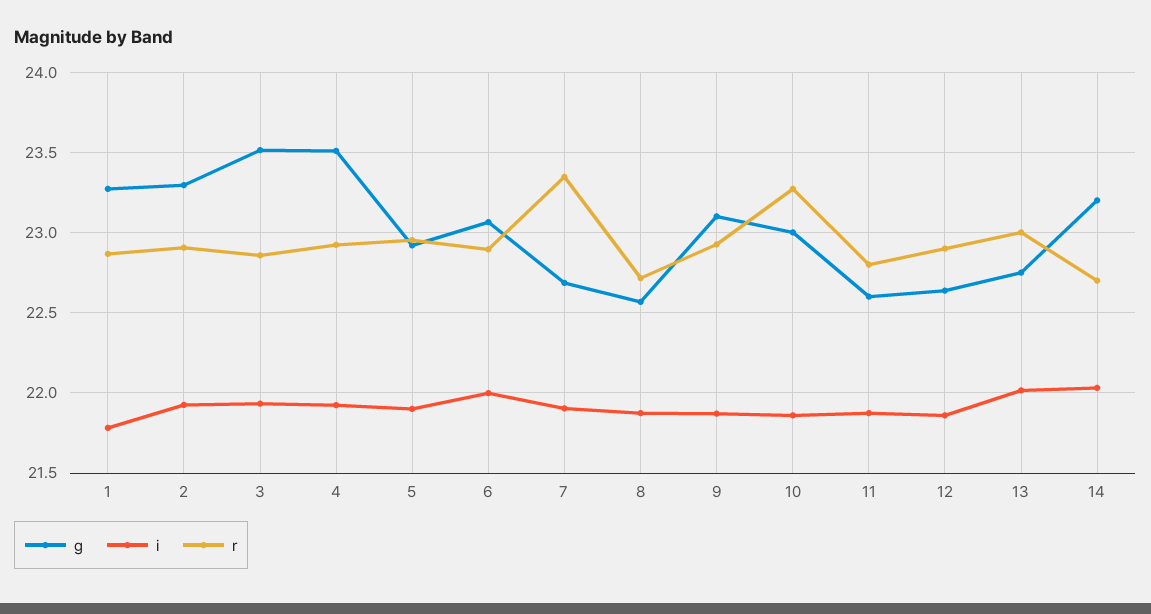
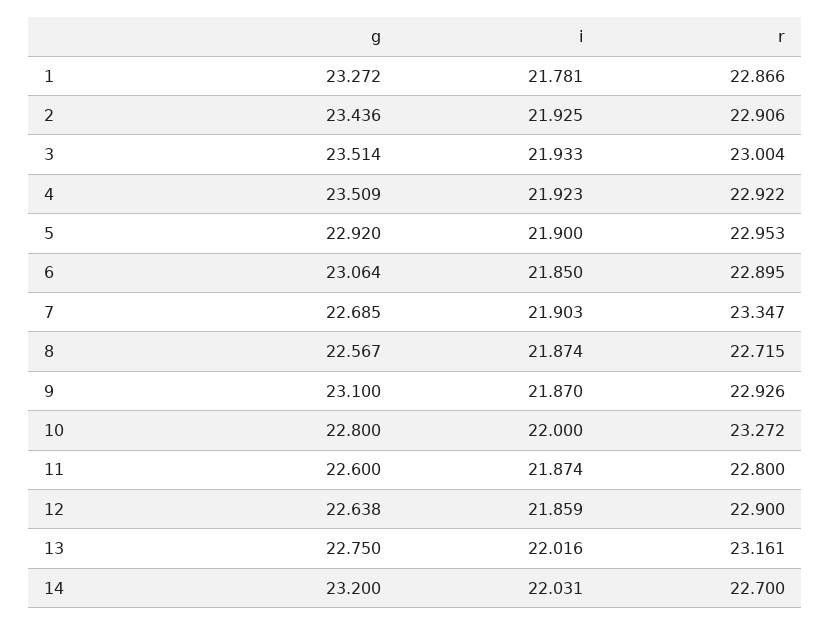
  {
    "g": {
      "1": 23.272,
-     "2": 23.3,
+     "2": 23.436,
      "3": 23.514,
      "4": 23.509,
      "5": 22.92,
      "6": 23.064,
      "7": 22.685,
      "8": 22.567,
      "9": 23.1,
-     "10": 23,
+     "10": 22.8,
      "11": 22.6,
      "12": 22.638,
      "13": 22.75,
      "14": 23.2
    },
    "i": {
      "1": 21.781,
      "2": 21.925,
      "3": 21.933,
      "4": 21.923,
      "5": 21.9,
-     "6": 22,
+     "6": 21.85,
      "7": 21.903,
      "8": 21.874,
      "9": 21.87,
-     "10": 21.85,
+     "10": 22,
      "11": 21.874,
      "12": 21.859,
      "13": 22.016,
      "14": 22.031
    },
    "r": {
      "1": 22.866,
      "2": 22.906,
-     "3": 22.85,
+     "3": 23.004,
      "4": 22.922,
      "5": 22.953,
      "6": 22.895,
      "7": 23.347,
      "8": 22.715,
      "9": 22.926,
      "10": 23.272,
      "11": 22.8,
      "12": 22.9,
-     "13": 23,
+     "13": 23.161,
      "14": 22.7
    }
  }

